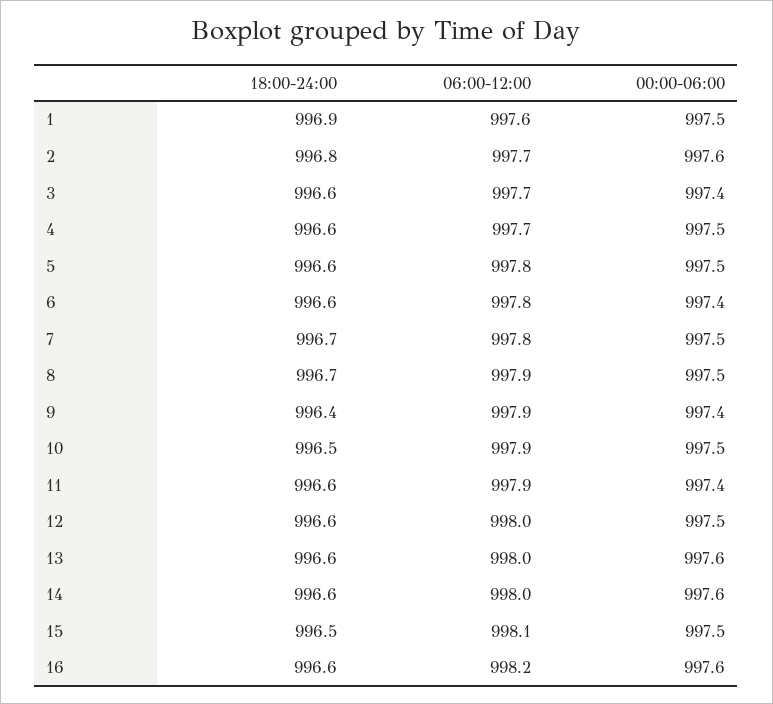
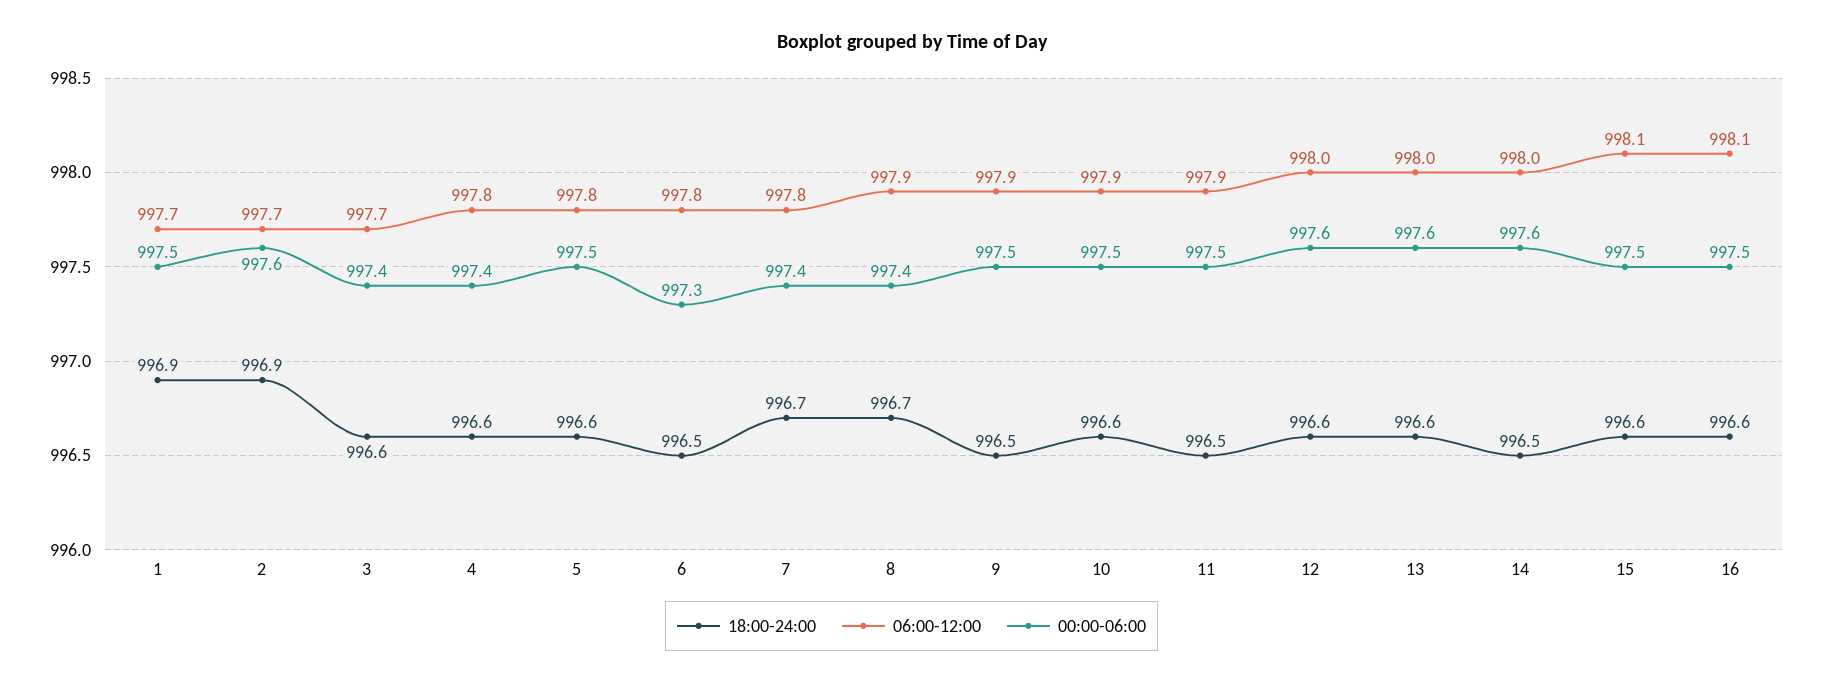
  {
    "18:00-24:00": {
      "1": 996.9,
-     "2": 996.8,
+     "2": 996.9,
      "3": 996.6,
      "4": 996.6,
      "5": 996.6,
-     "6": 996.6,
+     "6": 996.5,
      "7": 996.7,
      "8": 996.7,
-     "9": 996.4,
+     "9": 996.5,
-     "10": 996.5,
+     "10": 996.6,
-     "11": 996.6,
+     "11": 996.5,
      "12": 996.6,
      "13": 996.6,
-     "14": 996.6,
+     "14": 996.5,
-     "15": 996.5,
+     "15": 996.6,
      "16": 996.6
    },
    "06:00-12:00": {
-     "1": 997.6,
+     "1": 997.7,
      "2": 997.7,
      "3": 997.7,
-     "4": 997.7,
+     "4": 997.8,
      "5": 997.8,
      "6": 997.8,
      "7": 997.8,
      "8": 997.9,
      "9": 997.9,
      "10": 997.9,
      "11": 997.9,
      "12": 998,
      "13": 998,
      "14": 998,
      "15": 998.1,
-     "16": 998.2
+     "16": 998.1
    },
    "00:00-06:00": {
      "1": 997.5,
      "2": 997.6,
      "3": 997.4,
-     "4": 997.5,
+     "4": 997.4,
      "5": 997.5,
-     "6": 997.4,
+     "6": 997.3,
-     "7": 997.5,
+     "7": 997.4,
-     "8": 997.5,
+     "8": 997.4,
-     "9": 997.4,
+     "9": 997.5,
      "10": 997.5,
-     "11": 997.4,
+     "11": 997.5,
-     "12": 997.5,
+     "12": 997.6,
      "13": 997.6,
      "14": 997.6,
      "15": 997.5,
-     "16": 997.6
+     "16": 997.5
    }
  }

